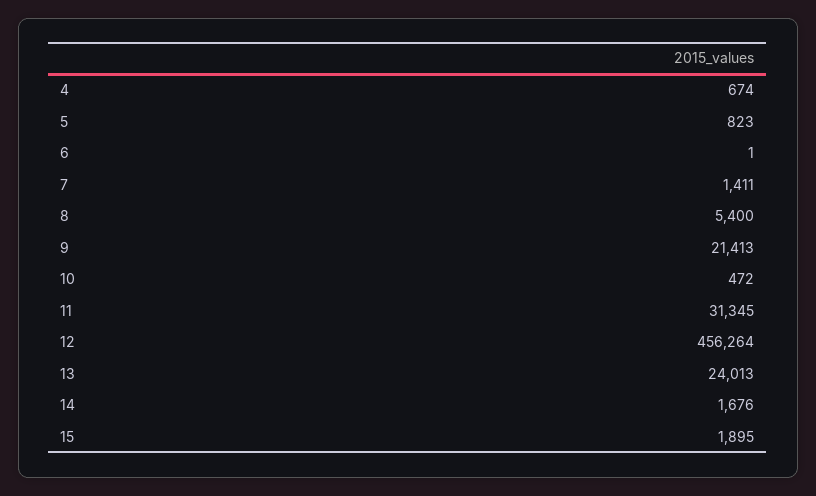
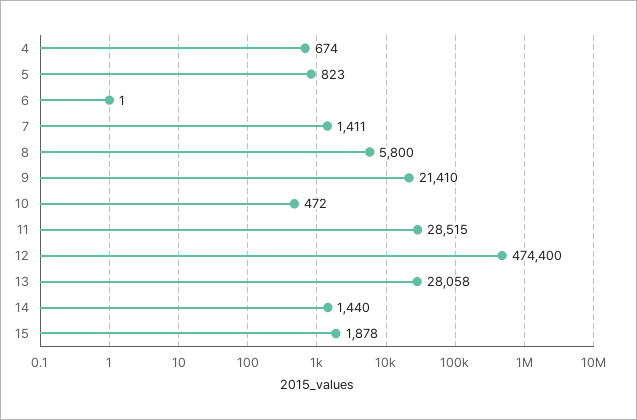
  {
    "4": 674,
    "5": 823,
    "6": 1,
    "7": 1411,
-   "8": 5400,
+   "8": 5800,
-   "9": 21413,
+   "9": 21410,
    "10": 472,
-   "11": 31345,
+   "11": 28515,
-   "12": 456264,
+   "12": 474400,
-   "13": 24013,
+   "13": 28058,
-   "14": 1676,
+   "14": 1440,
-   "15": 1895
+   "15": 1878
  }

